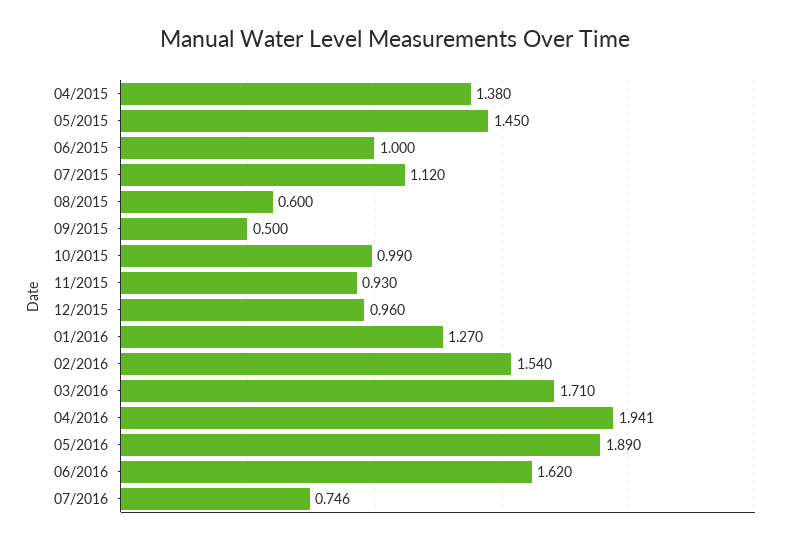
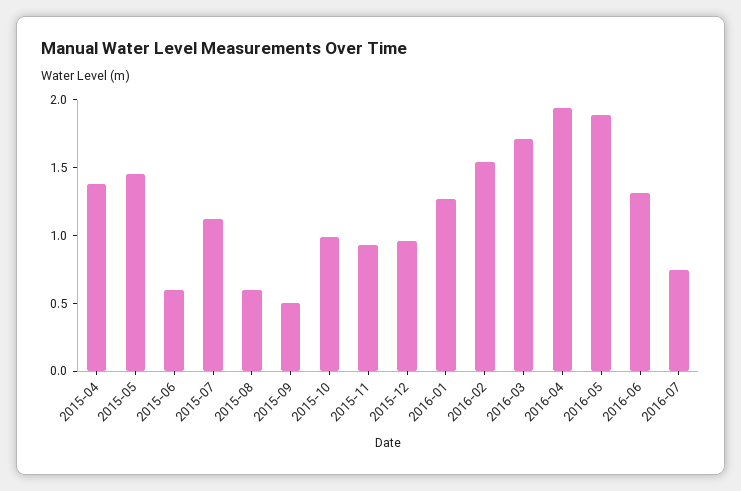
  {
    "04/2015": 1.38,
    "05/2015": 1.45,
-   "06/2015": 1,
+   "06/2015": 0.6,
    "07/2015": 1.12,
    "08/2015": 0.6,
    "09/2015": 0.5,
    "10/2015": 0.99,
    "11/2015": 0.93,
    "12/2015": 0.96,
    "01/2016": 1.27,
    "02/2016": 1.54,
    "03/2016": 1.71,
    "04/2016": 1.941,
    "05/2016": 1.89,
-   "06/2016": 1.62,
+   "06/2016": 1.3,
    "07/2016": 0.746
  }

